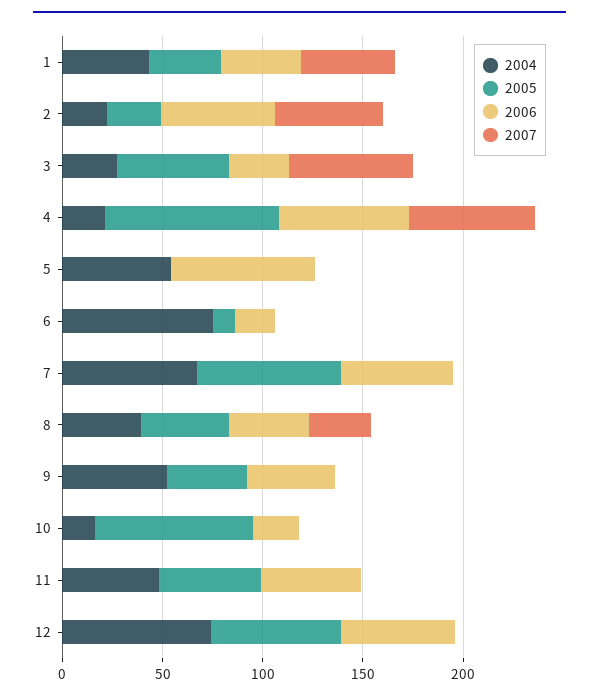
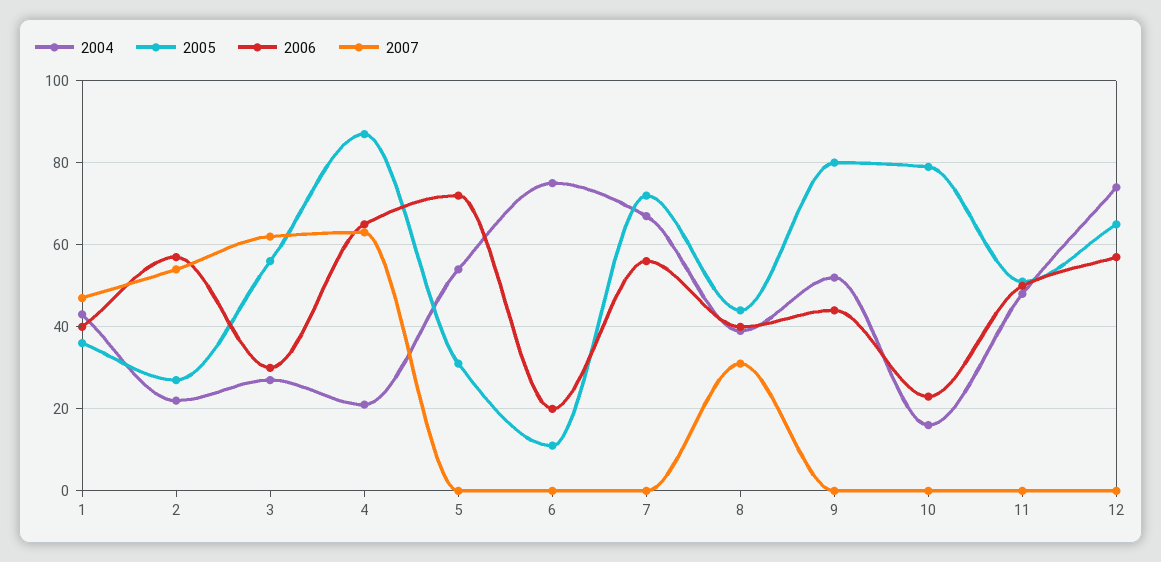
  {
    "2004": {
      "1": 45,
      "2": 20,
      "3": 25,
      "4": 20,
      "5": 55,
      "6": 75,
      "7": 65,
      "8": 40,
      "9": 50,
      "10": 15,
      "11": 50,
      "12": 75
    },
    "2005": {
      "1": 35,
      "2": 25,
      "3": 55,
      "4": 85,
-     "5": 0,
+     "5": 30,
      "6": 10,
      "7": 70,
      "8": 45,
-     "9": 40,
+     "9": 80,
      "10": 80,
      "11": 50,
      "12": 65
    },
    "2006": {
      "1": 40,
      "2": 55,
      "3": 30,
      "4": 65,
      "5": 70,
      "6": 20,
      "7": 55,
      "8": 40,
      "9": 45,
      "10": 25,
      "11": 50,
      "12": 55
    },
    "2007": {
      "1": 45,
      "2": 55,
      "3": 60,
      "4": 65,
      "5": 0,
      "6": 0,
      "7": 0,
      "8": 30,
      "9": 0,
      "10": 0,
      "11": 0,
      "12": 0
    }
  }

